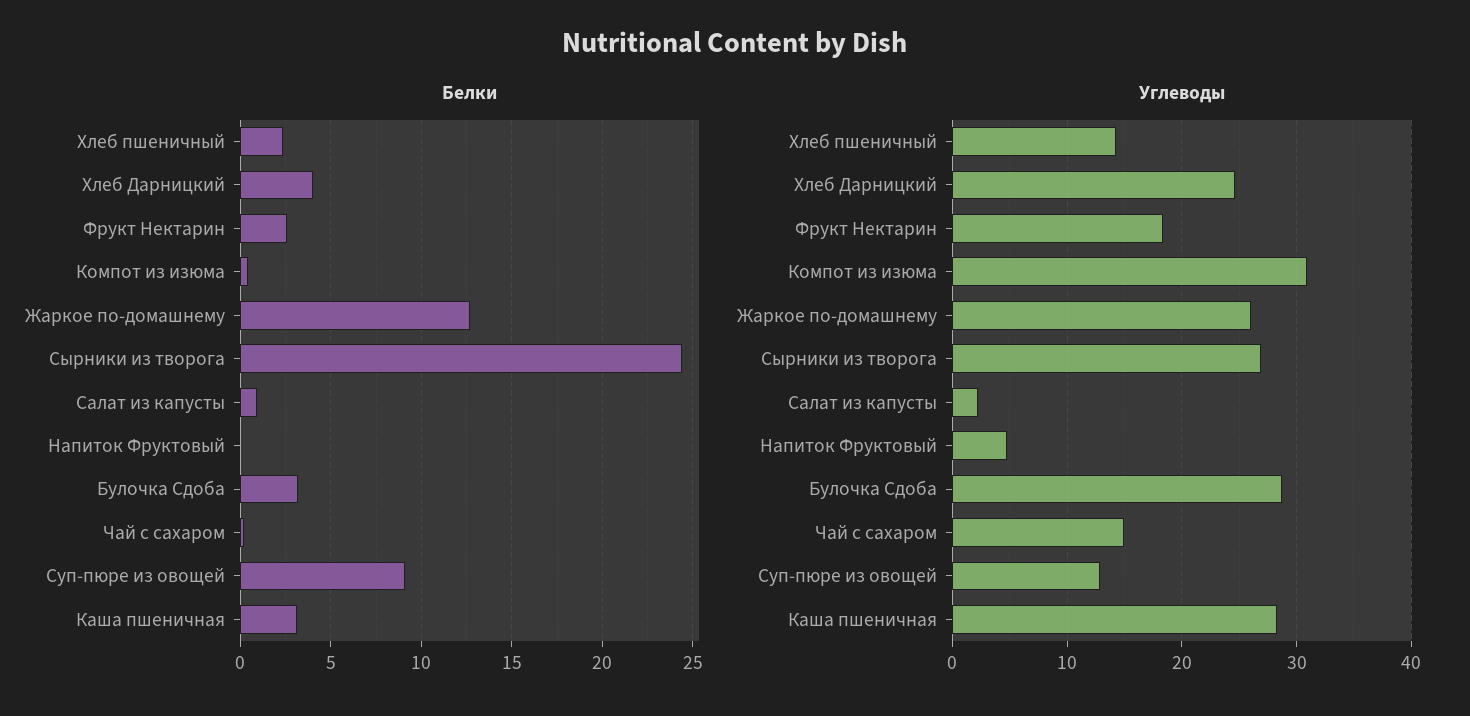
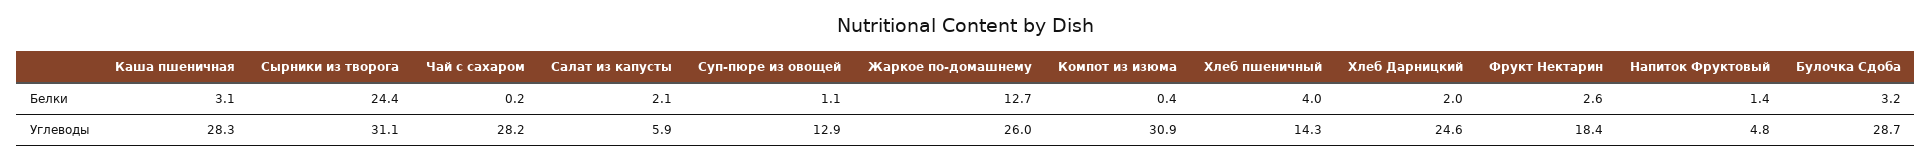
  {
    "Белки": {
-     "Хлеб пшеничный": 2.5,
+     "Хлеб пшеничный": 4,
-     "Хлеб Дарницкий": 4,
+     "Хлеб Дарницкий": 2,
      "Фрукт Нектарин": 2.6,
      "Компот из изюма": 0.4,
      "Жаркое по-домашнему": 12.7,
      "Сырники из творога": 24.4,
-     "Салат из капусты": 1,
+     "Салат из капусты": 2.1,
-     "Напиток Фруктовый": 0,
+     "Напиток Фруктовый": 1.4,
      "Булочка Сдоба": 3.2,
      "Чай с сахаром": 0.2,
-     "Суп-пюре из овощей": 9,
+     "Суп-пюре из овощей": 1.1,
      "Каша пшеничная": 3.1
    },
    "Углеводы": {
      "Хлеб пшеничный": 14.3,
      "Хлеб Дарницкий": 24.6,
      "Фрукт Нектарин": 18.4,
      "Компот из изюма": 30.9,
      "Жаркое по-домашнему": 26,
-     "Сырники из творога": 27,
+     "Сырники из творога": 31.1,
-     "Салат из капусты": 2,
+     "Салат из капусты": 5.9,
      "Напиток Фруктовый": 4.8,
      "Булочка Сдоба": 28.7,
-     "Чай с сахаром": 15,
+     "Чай с сахаром": 28.2,
      "Суп-пюре из овощей": 12.9,
      "Каша пшеничная": 28.3
    }
  }

